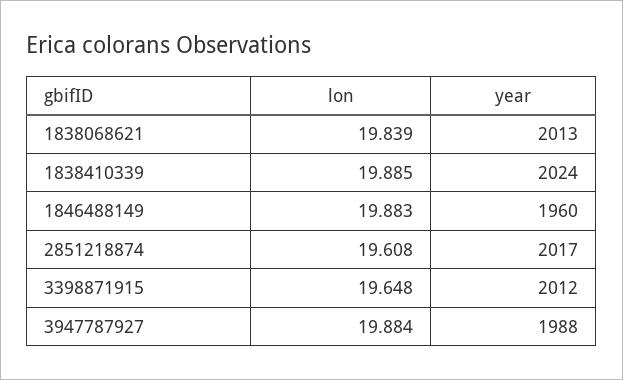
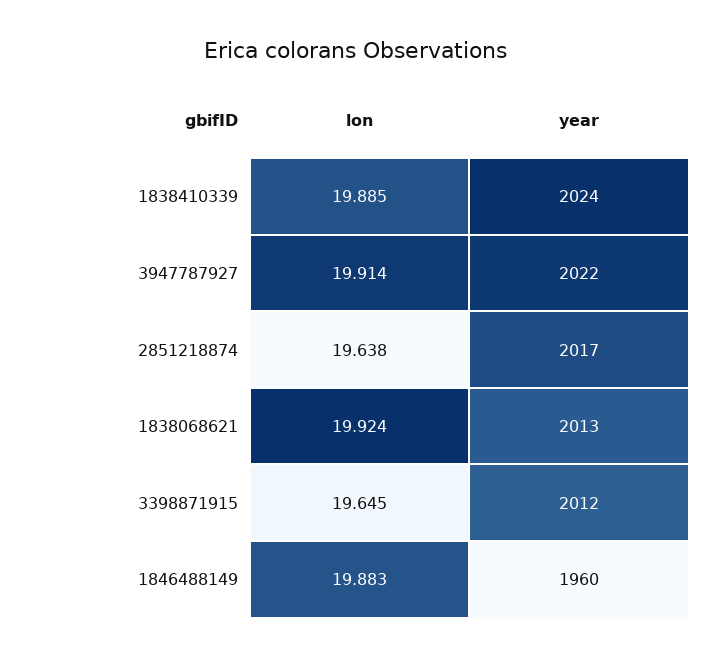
  {
    "lon": {
-     "1838068621": 19.839,
+     "1838068621": 19.924,
      "1838410339": 19.885,
      "1846488149": 19.883,
-     "2851218874": 19.608,
+     "2851218874": 19.638,
-     "3398871915": 19.648,
+     "3398871915": 19.645,
-     "3947787927": 19.884
+     "3947787927": 19.914
    },
    "year": {
      "1838068621": 2013,
      "1838410339": 2024,
      "1846488149": 1960,
      "2851218874": 2017,
      "3398871915": 2012,
-     "3947787927": 1988
+     "3947787927": 2022
    }
  }

